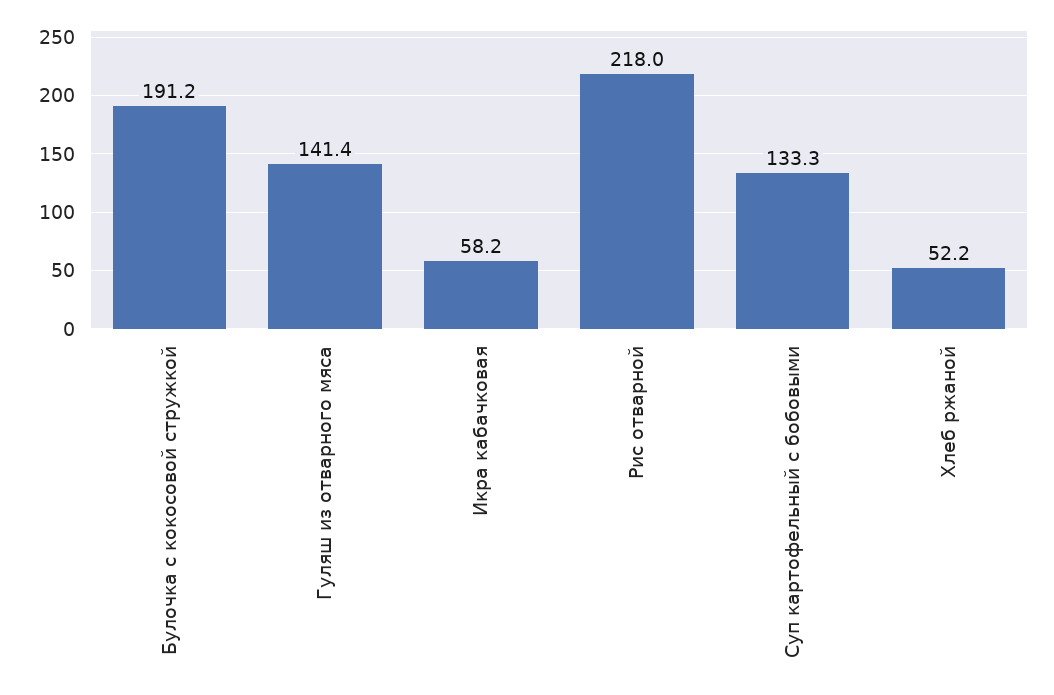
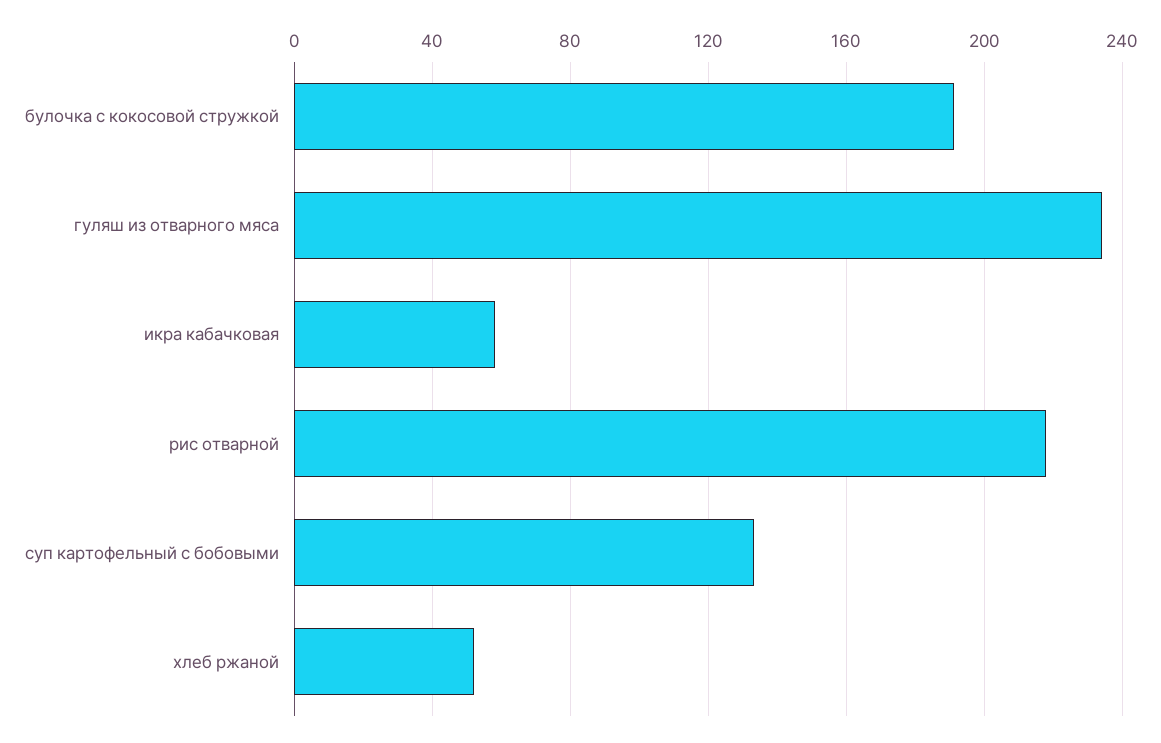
  {
    "Булочка с кокосовой стружкой": 191.2,
-   "Гуляш из отварного мяса": 141.4,
+   "Гуляш из отварного мяса": 235,
    "Икра кабачковая": 58.2,
    "Рис отварной": 218,
    "Суп картофельный с бобовыми": 133.3,
    "Хлеб ржаной": 52.2
  }

